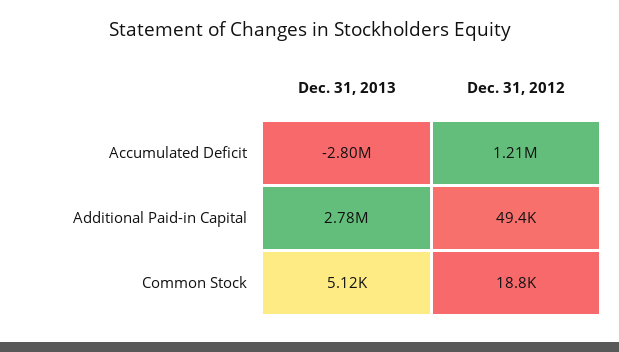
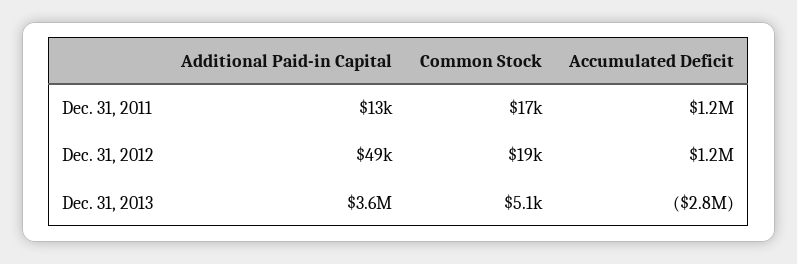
  {
    "Dec. 31, 2013": {
      "Accumulated Deficit": -2800000,
-     "Additional Paid-in Capital": 2780000,
+     "Additional Paid-in Capital": 3600000,
      "Common Stock": 5120
    },
    "Dec. 31, 2012": {
      "Accumulated Deficit": 1210000,
      "Additional Paid-in Capital": 49400,
      "Common Stock": 18800
-   }
+   },
+   "Dec. 31, 2011": {
+     "Additional Paid-in Capital": 13000,
+     "Common Stock": 17000,
+     "Accumulated Deficit": 1200000
+   }
  }

